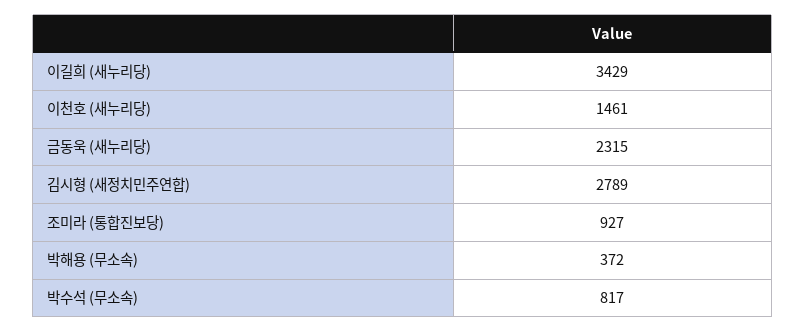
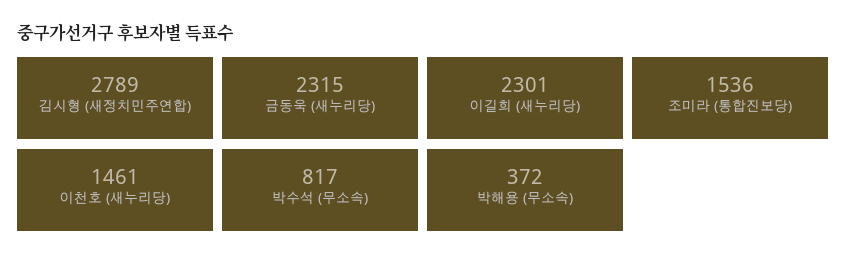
  {
-   "이길희 (새누리당)": 3429,
+   "이길희 (새누리당)": 2301,
    "이천호 (새누리당)": 1461,
    "금동욱 (새누리당)": 2315,
    "김시형 (새정치민주연합)": 2789,
-   "조미라 (통합진보당)": 927,
+   "조미라 (통합진보당)": 1536,
    "박해용 (무소속)": 372,
    "박수석 (무소속)": 817
  }

